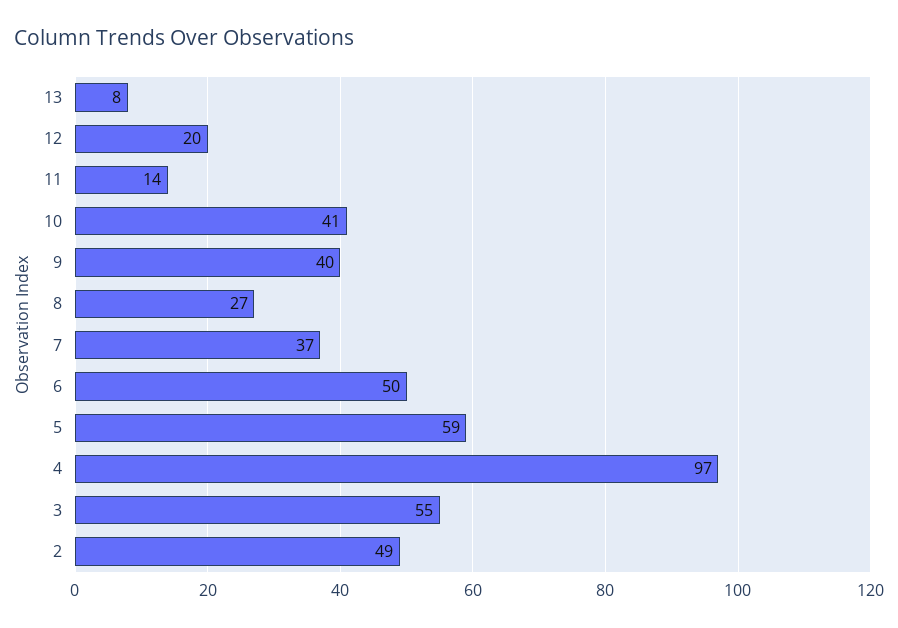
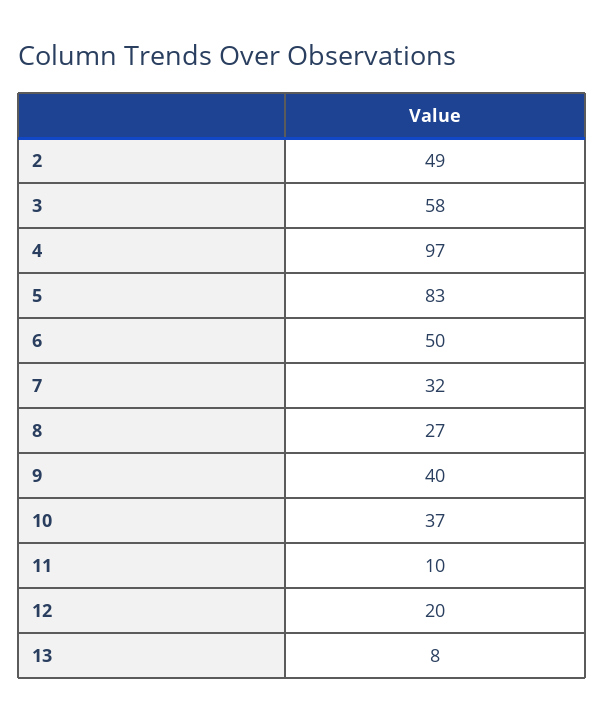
  {
    "13": 8,
    "12": 20,
-   "11": 14,
+   "11": 10,
-   "10": 41,
+   "10": 37,
    "9": 40,
    "8": 27,
-   "7": 37,
+   "7": 32,
    "6": 50,
-   "5": 59,
+   "5": 83,
    "4": 97,
-   "3": 55,
+   "3": 58,
    "2": 49
  }

